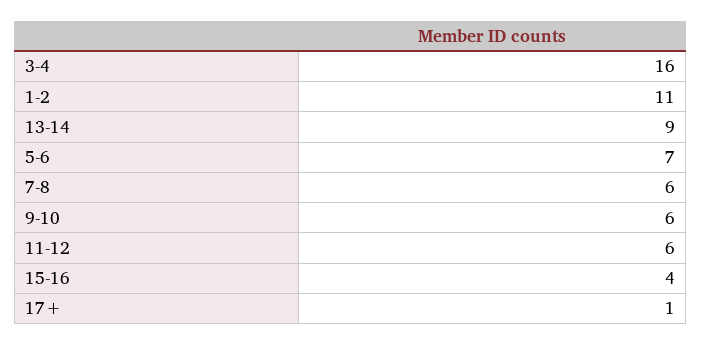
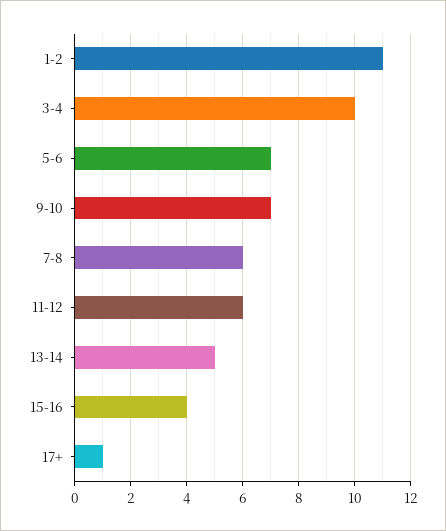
  {
-   "3-4": 16,
+   "3-4": 10,
    "1-2": 11,
-   "13-14": 9,
+   "13-14": 5,
    "5-6": 7,
    "7-8": 6,
-   "9-10": 6,
+   "9-10": 7,
    "11-12": 6,
    "15-16": 4,
    "17+": 1
  }

